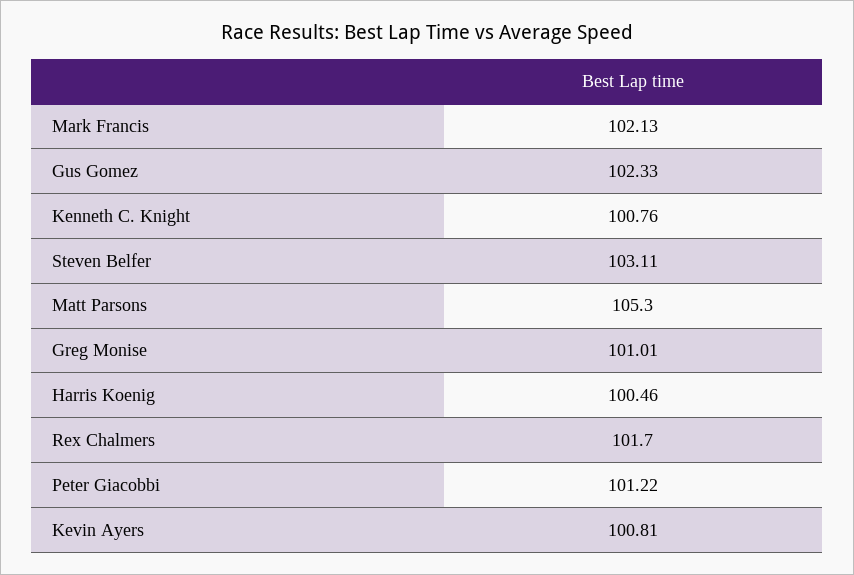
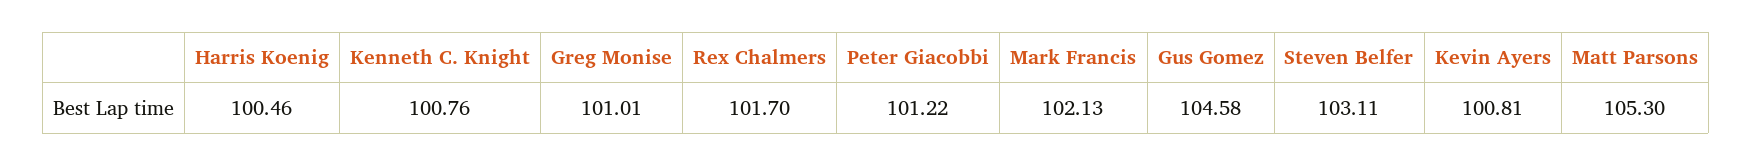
  {
    "Mark Francis": 102.13,
-   "Gus Gomez": 102.33,
+   "Gus Gomez": 104.58,
    "Kenneth C. Knight": 100.76,
    "Steven Belfer": 103.11,
    "Matt Parsons": 105.3,
    "Greg Monise": 101.01,
    "Harris Koenig": 100.46,
    "Rex Chalmers": 101.7,
    "Peter Giacobbi": 101.22,
    "Kevin Ayers": 100.81
  }

